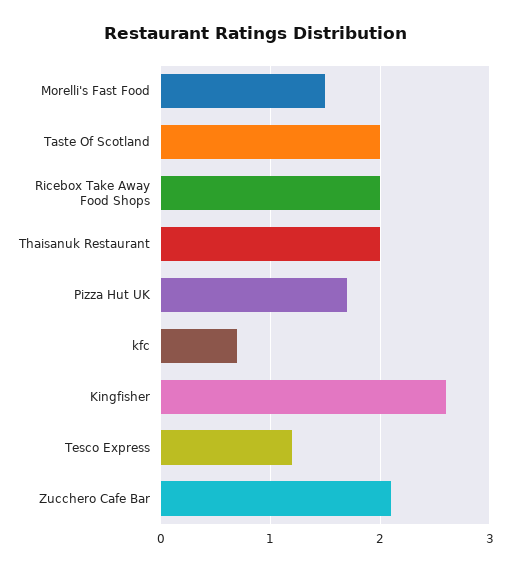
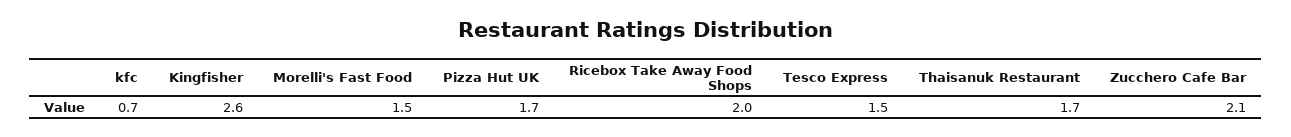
  {
    "Morelli's Fast Food": 1.5,
-   "Taste Of Scotland": 2,
    "Ricebox Take Away Food Shops": 2,
-   "Thaisanuk Restaurant": 2,
+   "Thaisanuk Restaurant": 1.7,
    "Pizza Hut UK": 1.7,
    "kfc": 0.7,
    "Kingfisher": 2.6,
-   "Tesco Express": 1.2,
+   "Tesco Express": 1.5,
    "Zucchero Cafe Bar": 2.1
  }

